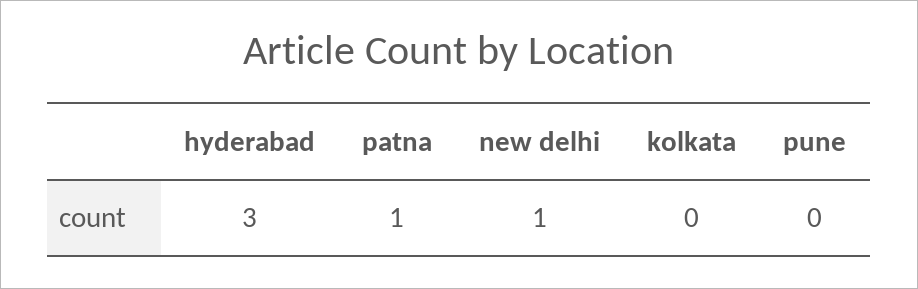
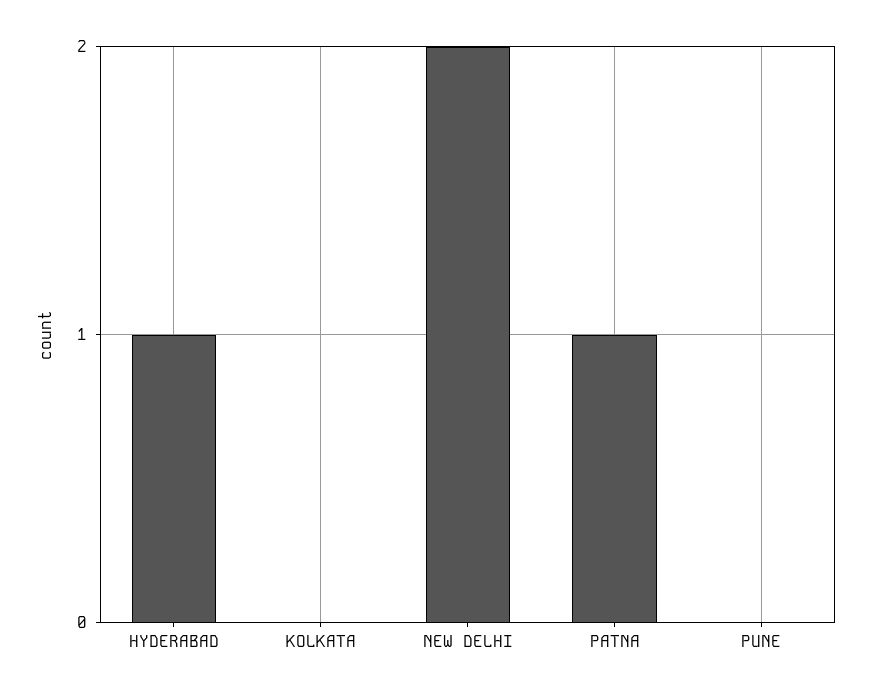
  {
-   "hyderabad": 3,
+   "hyderabad": 1,
    "patna": 1,
-   "new delhi": 1,
+   "new delhi": 2,
    "kolkata": 0,
    "pune": 0
  }

